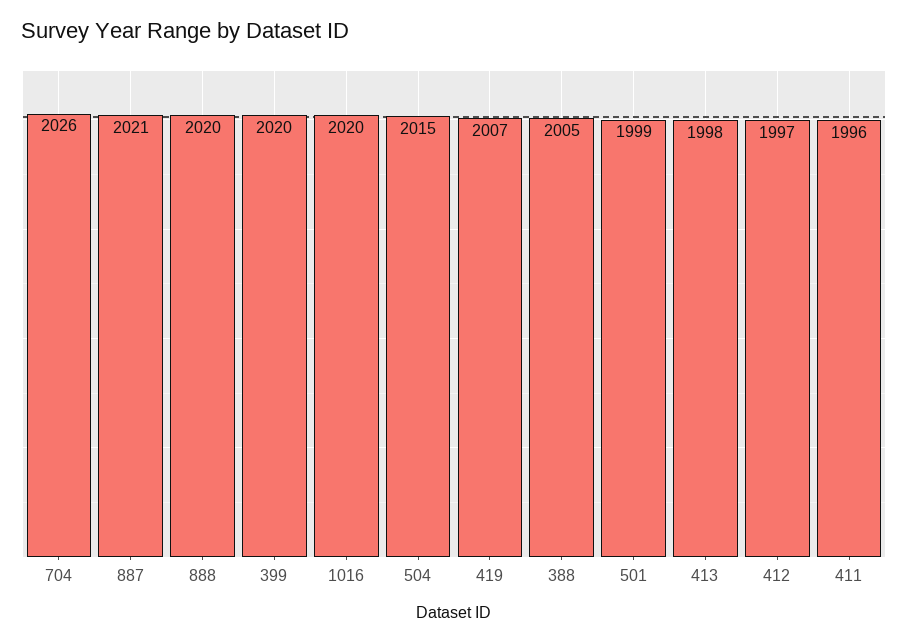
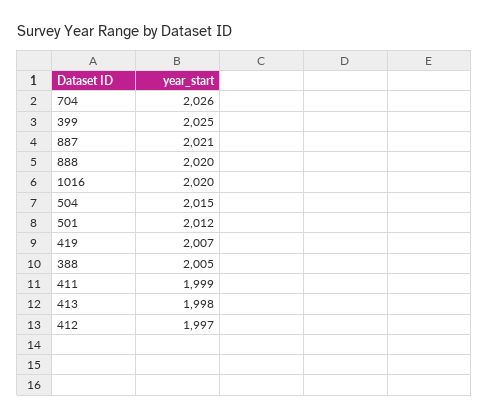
  {
    "704": 2026,
    "887": 2021,
    "888": 2020,
-   "399": 2020,
+   "399": 2025,
    "1016": 2020,
    "504": 2015,
    "419": 2007,
    "388": 2005,
-   "501": 1999,
+   "501": 2012,
    "413": 1998,
    "412": 1997,
-   "411": 1996
+   "411": 1999
  }

